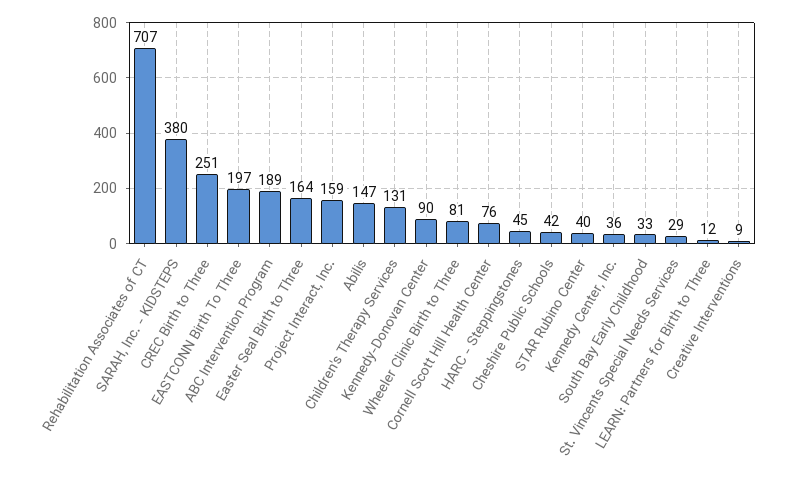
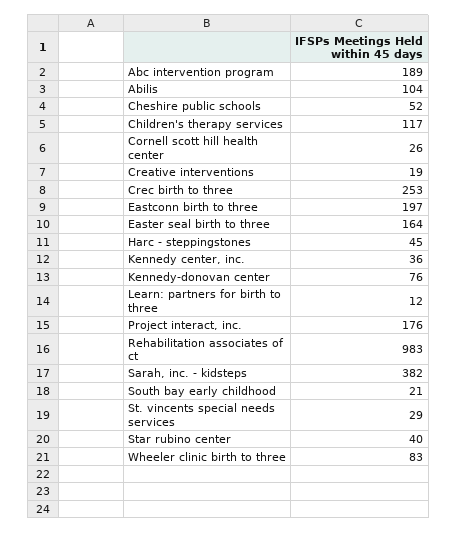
  {
-   "Rehabilitation Associates of CT": 707,
+   "Rehabilitation Associates of CT": 983,
-   "SARAH, Inc. - KIDSTEPS": 380,
+   "SARAH, Inc. - KIDSTEPS": 382,
-   "CREC Birth to Three": 251,
+   "CREC Birth to Three": 253,
    "EASTCONN Birth To Three": 197,
    "ABC Intervention Program": 189,
    "Easter Seal Birth to Three": 164,
-   "Project Interact, Inc.": 159,
+   "Project Interact, Inc.": 176,
-   "Abilis": 147,
+   "Abilis": 104,
-   "Children's Therapy Services": 131,
+   "Children's Therapy Services": 117,
-   "Kennedy-Donovan Center": 90,
+   "Kennedy-Donovan Center": 76,
-   "Wheeler Clinic Birth to Three": 81,
+   "Wheeler Clinic Birth to Three": 83,
-   "Cornell Scott Hill Health Center": 76,
+   "Cornell Scott Hill Health Center": 26,
    "HARC - Steppingstones": 45,
-   "Cheshire Public Schools": 42,
+   "Cheshire Public Schools": 52,
    "STAR Rubino Center": 40,
    "Kennedy Center, Inc.": 36,
-   "South Bay Early Childhood": 33,
+   "South Bay Early Childhood": 21,
    "St. Vincents Special Needs Services": 29,
    "LEARN: Partners for Birth to Three": 12,
-   "Creative Interventions": 9
+   "Creative Interventions": 19
  }

